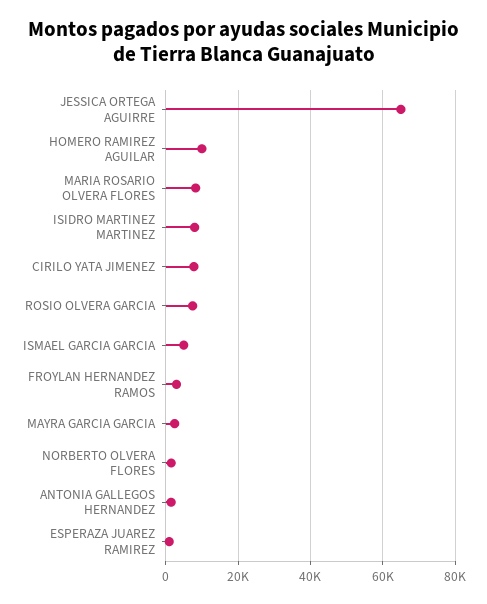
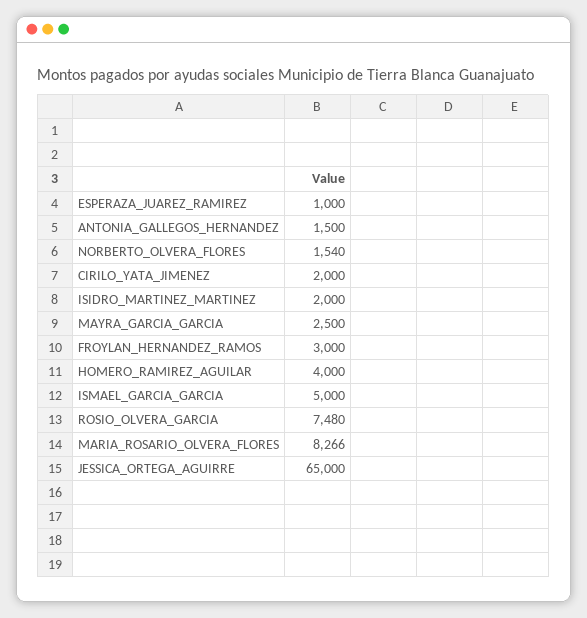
  {
    "JESSICA ORTEGA AGUIRRE": 65000,
-   "HOMERO RAMIREZ AGUILAR": 10000,
+   "HOMERO RAMIREZ AGUILAR": 4000,
    "MARIA ROSARIO OLVERA FLORES": 8266,
-   "ISIDRO MARTINEZ MARTINEZ": 8000,
+   "ISIDRO MARTINEZ MARTINEZ": 2000,
-   "CIRILO YATA JIMENEZ": 8000,
+   "CIRILO YATA JIMENEZ": 2000,
    "ROSIO OLVERA GARCIA": 7480,
    "ISMAEL GARCIA GARCIA": 5000,
    "FROYLAN HERNANDEZ RAMOS": 3000,
    "MAYRA GARCIA GARCIA": 2500,
    "NORBERTO OLVERA FLORES": 1540,
    "ANTONIA GALLEGOS HERNANDEZ": 1500,
    "ESPERAZA JUAREZ RAMIREZ": 1000
  }

